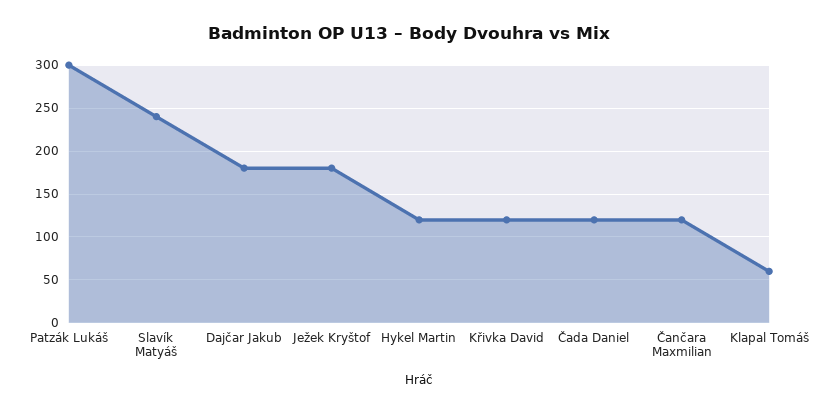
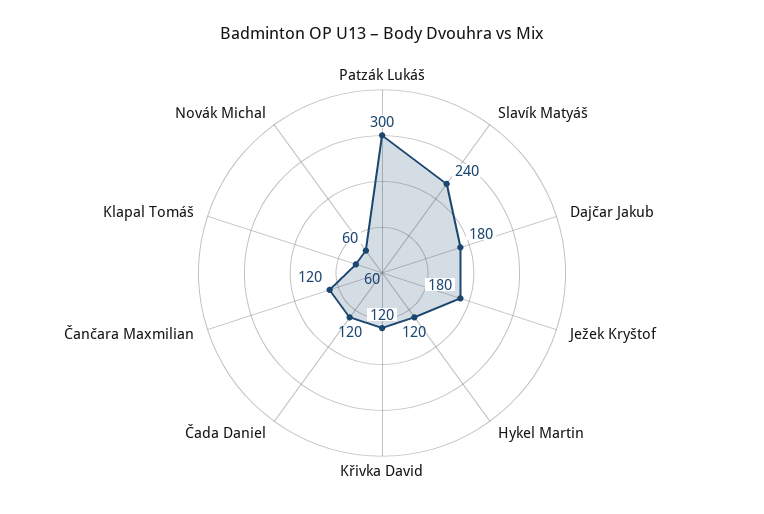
  {
    "Patzák Lukáš": 300,
    "Slavík Matyáš": 240,
    "Dajčar Jakub": 180,
    "Ježek Kryštof": 180,
    "Hykel Martin": 120,
    "Křivka David": 120,
    "Čada Daniel": 120,
    "Čančara Maxmilian": 120,
-   "Klapal Tomáš": 60
+   "Klapal Tomáš": 60,
+   "Novák Michal": 60
  }

